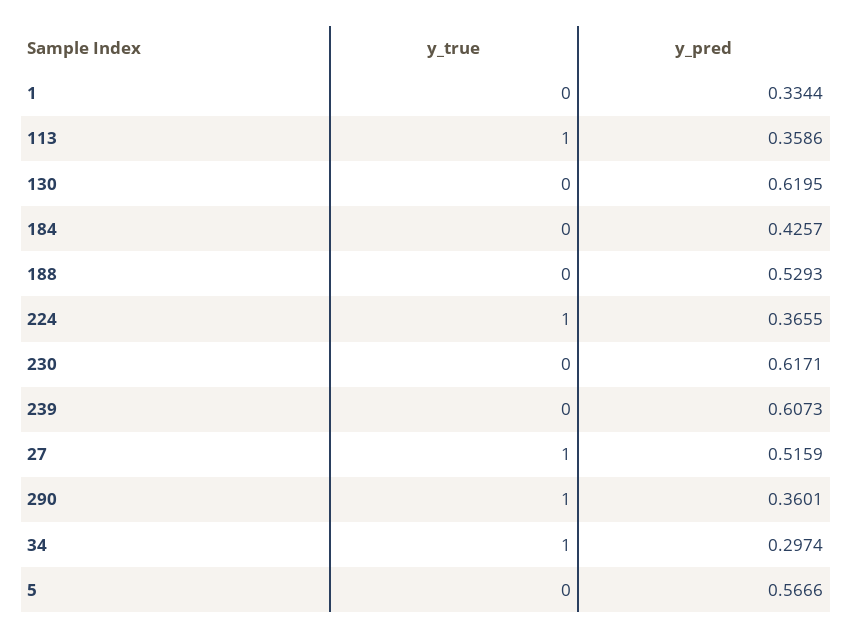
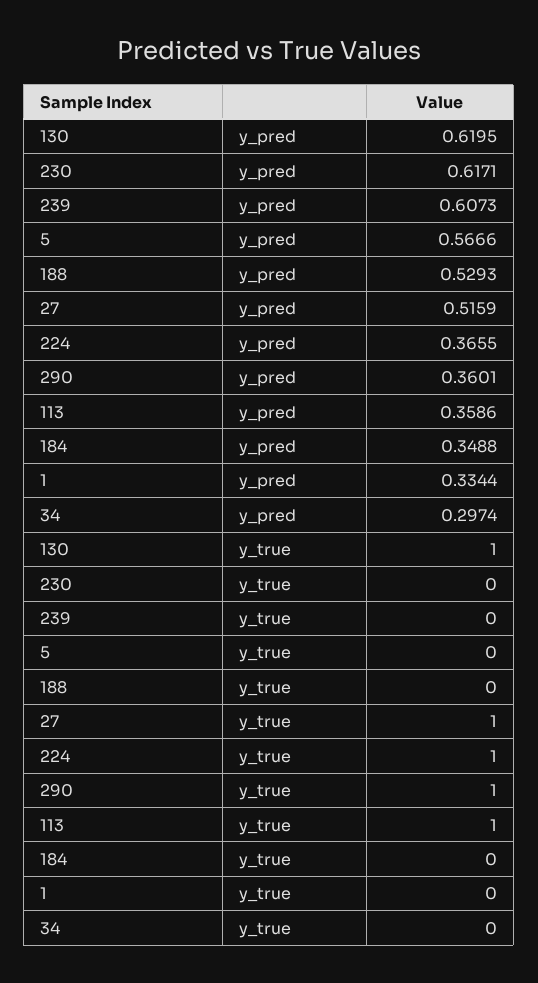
  {
    "y_true": {
      "1": 0,
      "113": 1,
-     "130": 0,
+     "130": 1,
      "184": 0,
      "188": 0,
      "224": 1,
      "230": 0,
      "239": 0,
      "27": 1,
      "290": 1,
-     "34": 1,
+     "34": 0,
      "5": 0
    },
    "y_pred": {
      "1": 0.3344,
      "113": 0.3586,
      "130": 0.6195,
-     "184": 0.4257,
+     "184": 0.3488,
      "188": 0.5293,
      "224": 0.3655,
      "230": 0.6171,
      "239": 0.6073,
      "27": 0.5159,
      "290": 0.3601,
      "34": 0.2974,
      "5": 0.5666
    }
  }

